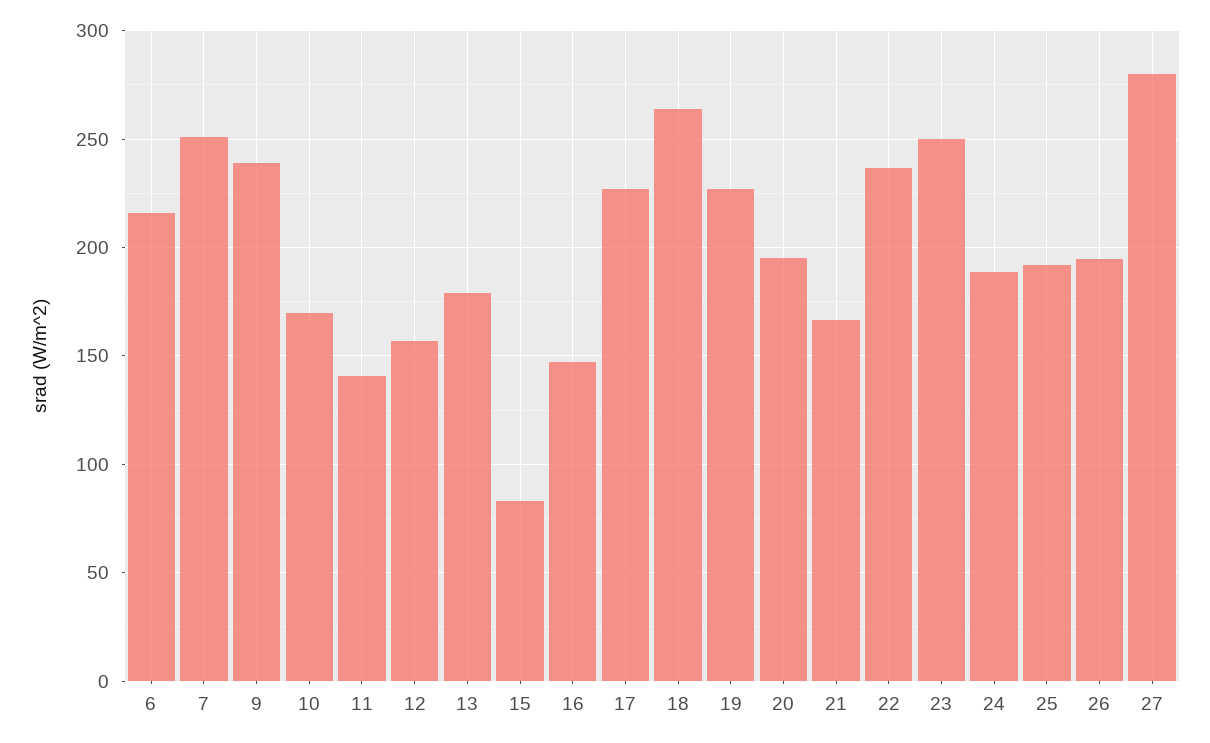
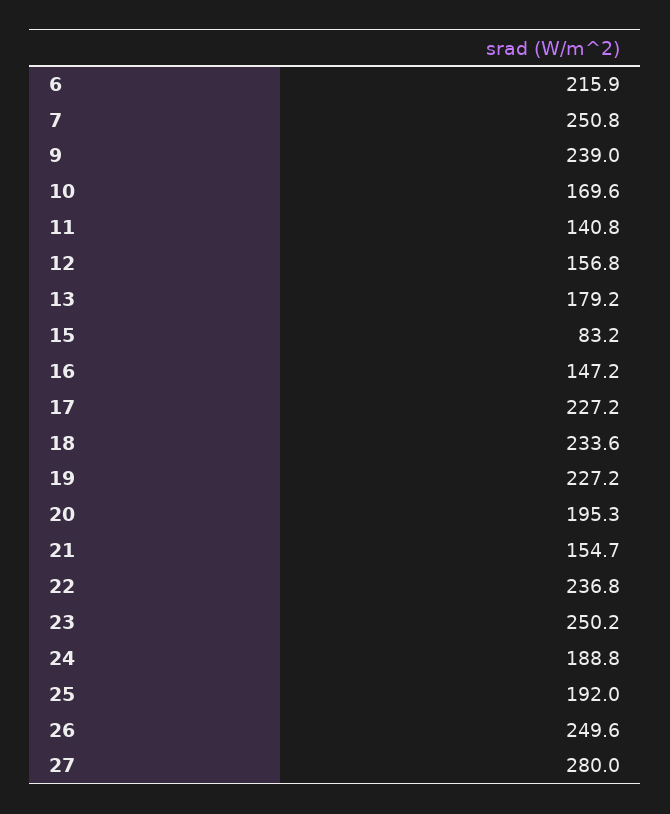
  {
    "6": 215.9,
    "7": 250.8,
    "9": 239,
    "10": 169.6,
    "11": 140.8,
    "12": 156.8,
    "13": 179.2,
    "15": 83.2,
    "16": 147.2,
    "17": 227.2,
-   "18": 265,
+   "18": 233.6,
    "19": 227.2,
    "20": 195.3,
-   "21": 165,
+   "21": 154.7,
    "22": 236.8,
    "23": 250.2,
    "24": 188.8,
    "25": 192,
-   "26": 195,
+   "26": 249.6,
    "27": 280
  }

